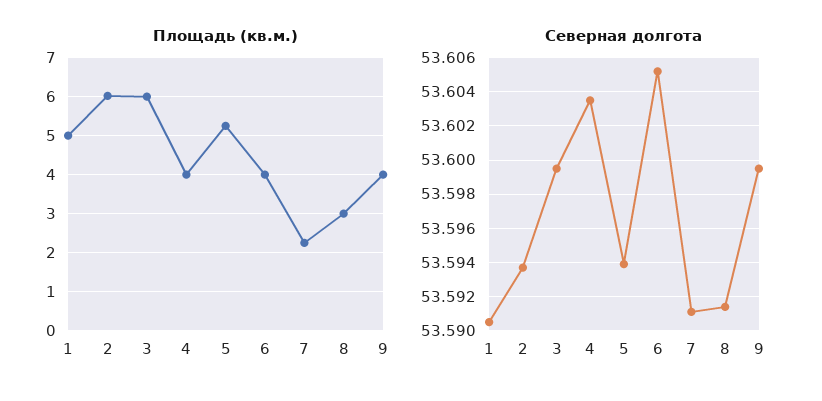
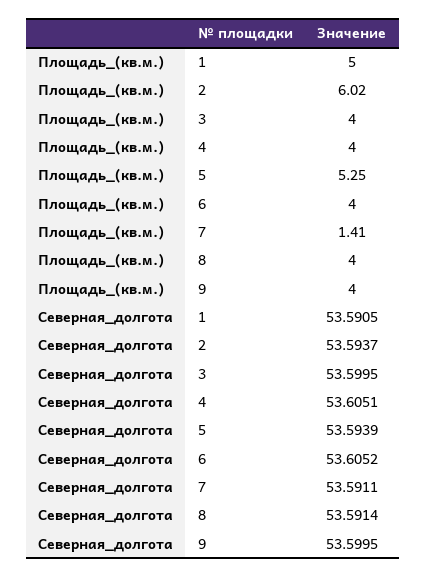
  {
    "Площадь (кв.м.)": {
      "1": 5,
      "2": 6.02,
-     "3": 6,
+     "3": 4,
      "4": 4,
      "5": 5.25,
      "6": 4,
-     "7": 2.2,
+     "7": 1.41,
-     "8": 3,
+     "8": 4,
      "9": 4
    },
    "Северная долгота": {
      "1": 53.5905,
      "2": 53.5937,
      "3": 53.5995,
-     "4": 53.6035,
+     "4": 53.6051,
      "5": 53.5939,
      "6": 53.6052,
      "7": 53.5911,
      "8": 53.5914,
      "9": 53.5995
    }
  }

